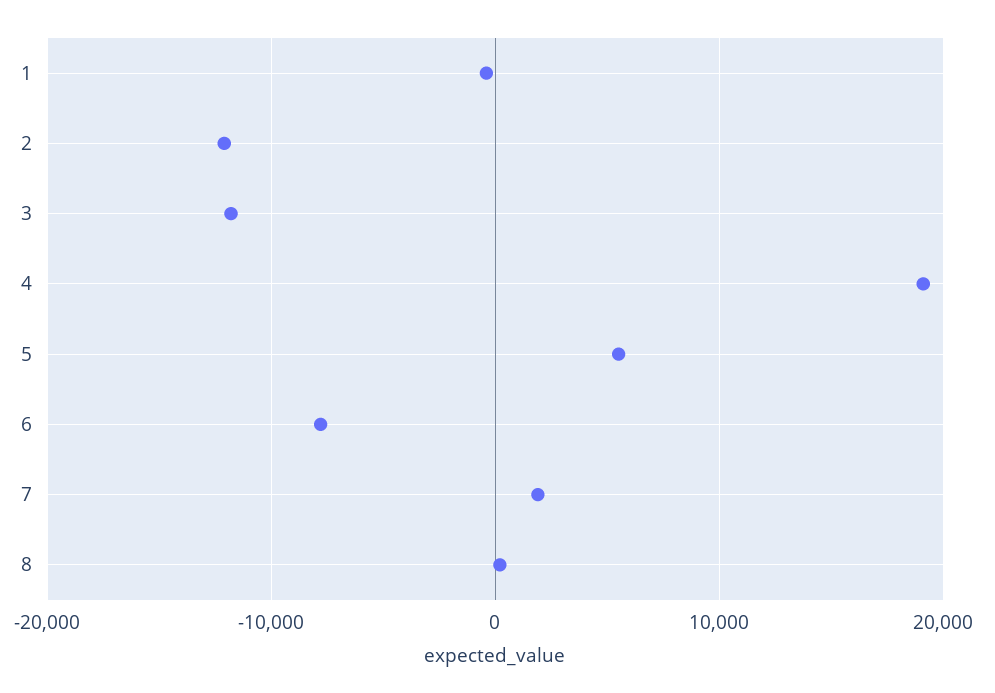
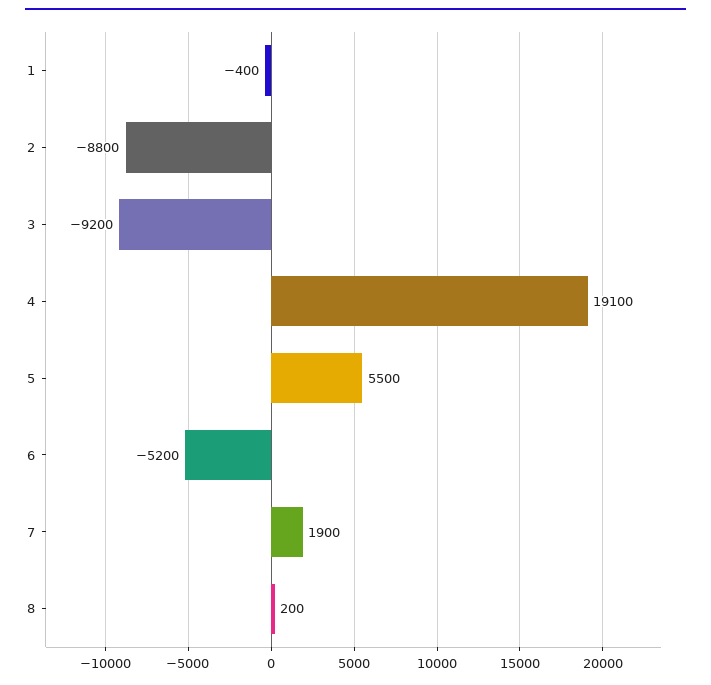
  {
    "1": -400,
-   "2": -12000,
+   "2": -8800,
-   "3": -12000,
+   "3": -9200,
    "4": 19100,
    "5": 5500,
-   "6": -8000,
+   "6": -5200,
    "7": 1900,
    "8": 200
  }

